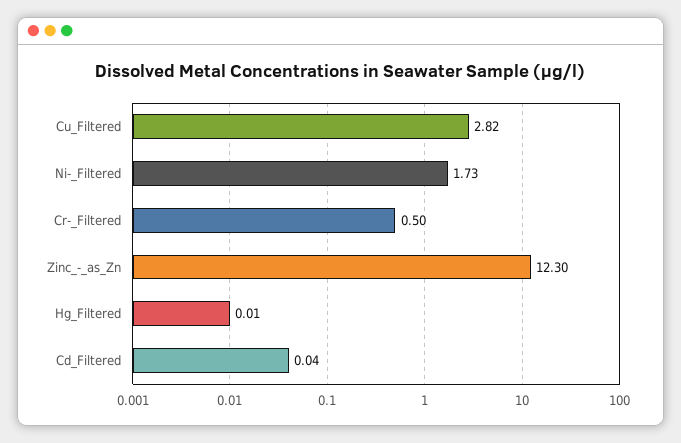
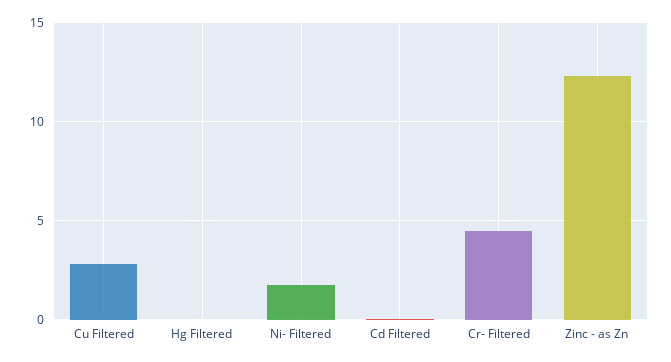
  {
    "Cu_Filtered": 2.82,
    "Ni-_Filtered": 1.73,
-   "Cr-_Filtered": 0.5,
+   "Cr-_Filtered": 4.5,
    "Zinc_-_as_Zn": 12.3,
    "Hg_Filtered": 0.01,
    "Cd_Filtered": 0.04
  }

